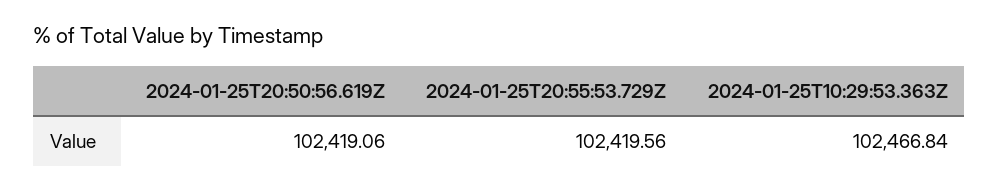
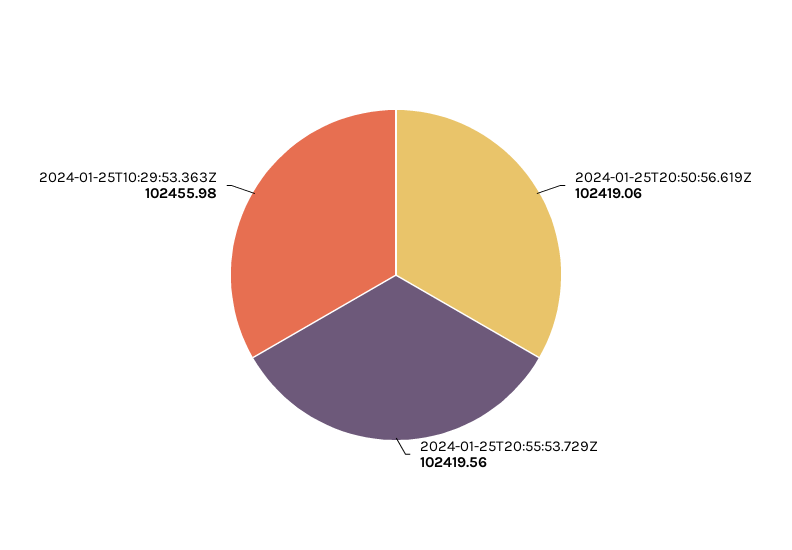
  {
    "2024-01-25T20:50:56.619Z": 102419.06,
    "2024-01-25T20:55:53.729Z": 102419.56,
-   "2024-01-25T10:29:53.363Z": 102466.84
+   "2024-01-25T10:29:53.363Z": 102455.98
  }

